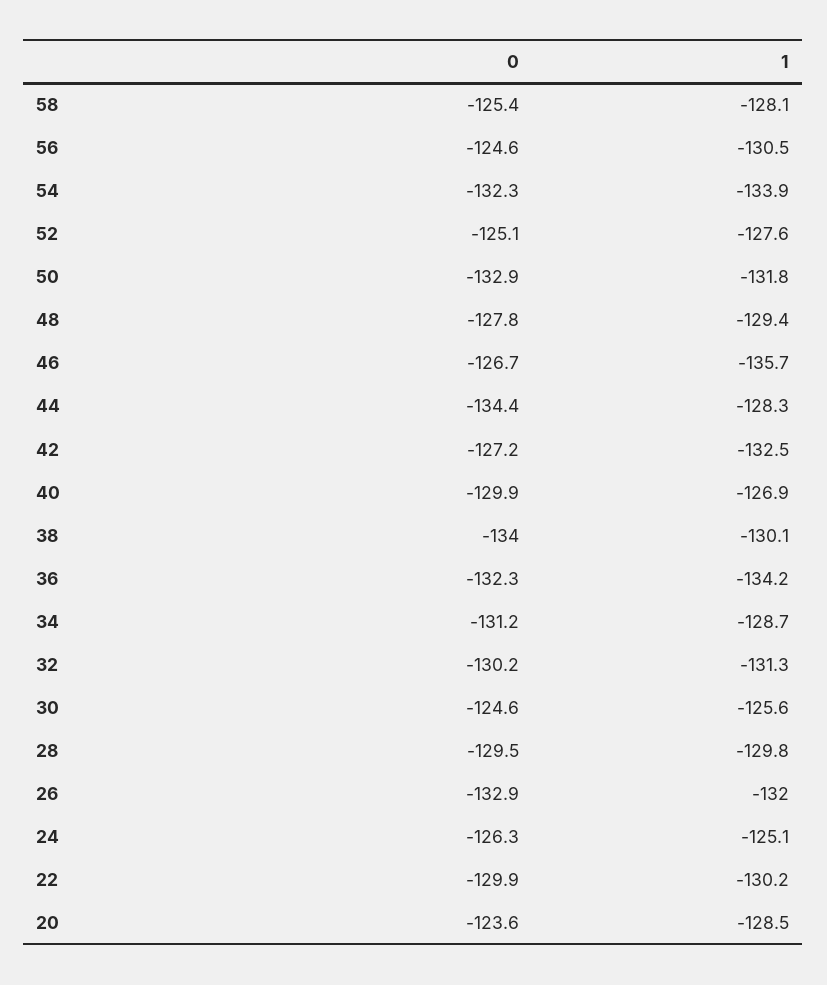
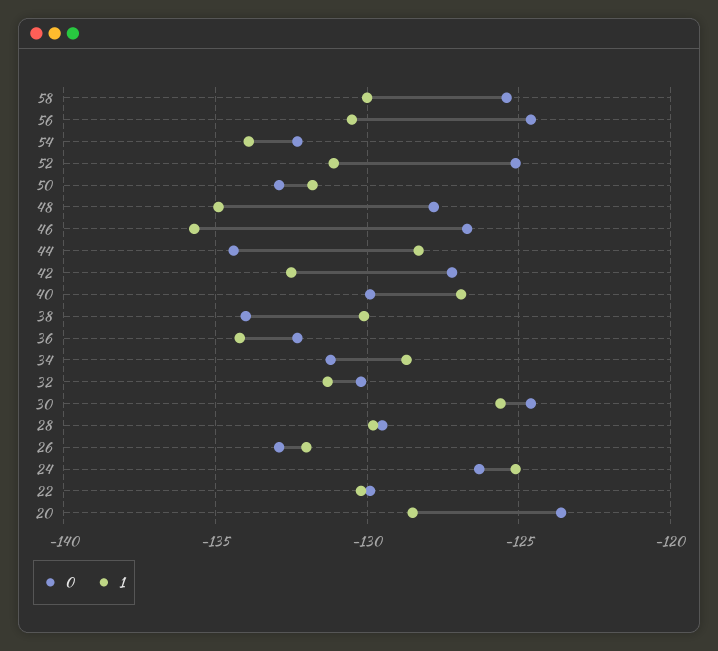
  {
    "0": {
      "58": -125.4,
      "56": -124.6,
      "54": -132.3,
      "52": -125.1,
      "50": -132.9,
      "48": -127.8,
      "46": -126.7,
      "44": -134.4,
      "42": -127.2,
      "40": -129.9,
      "38": -134,
      "36": -132.3,
      "34": -131.2,
      "32": -130.2,
      "30": -124.6,
      "28": -129.5,
      "26": -132.9,
      "24": -126.3,
      "22": -129.9,
      "20": -123.6
    },
    "1": {
-     "58": -128.1,
+     "58": -130,
      "56": -130.5,
      "54": -133.9,
-     "52": -127.6,
+     "52": -131,
      "50": -131.8,
-     "48": -129.4,
+     "48": -135,
      "46": -135.7,
      "44": -128.3,
      "42": -132.5,
      "40": -126.9,
      "38": -130.1,
      "36": -134.2,
      "34": -128.7,
      "32": -131.3,
      "30": -125.6,
      "28": -129.8,
      "26": -132,
      "24": -125.1,
      "22": -130.2,
      "20": -128.5
    }
  }

